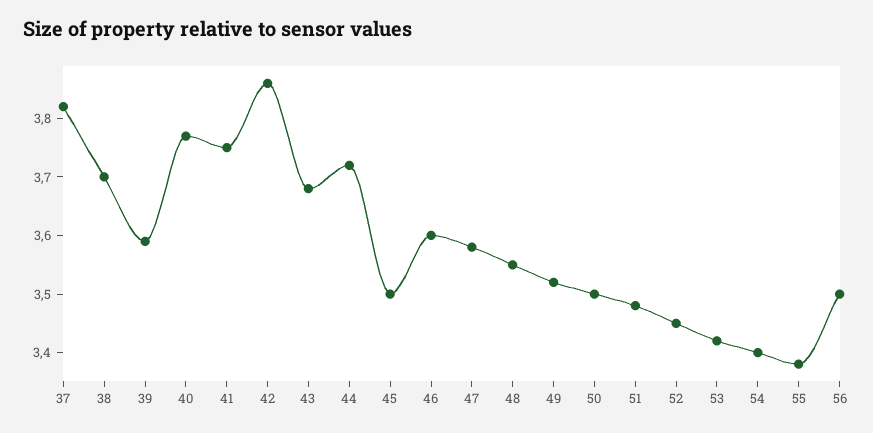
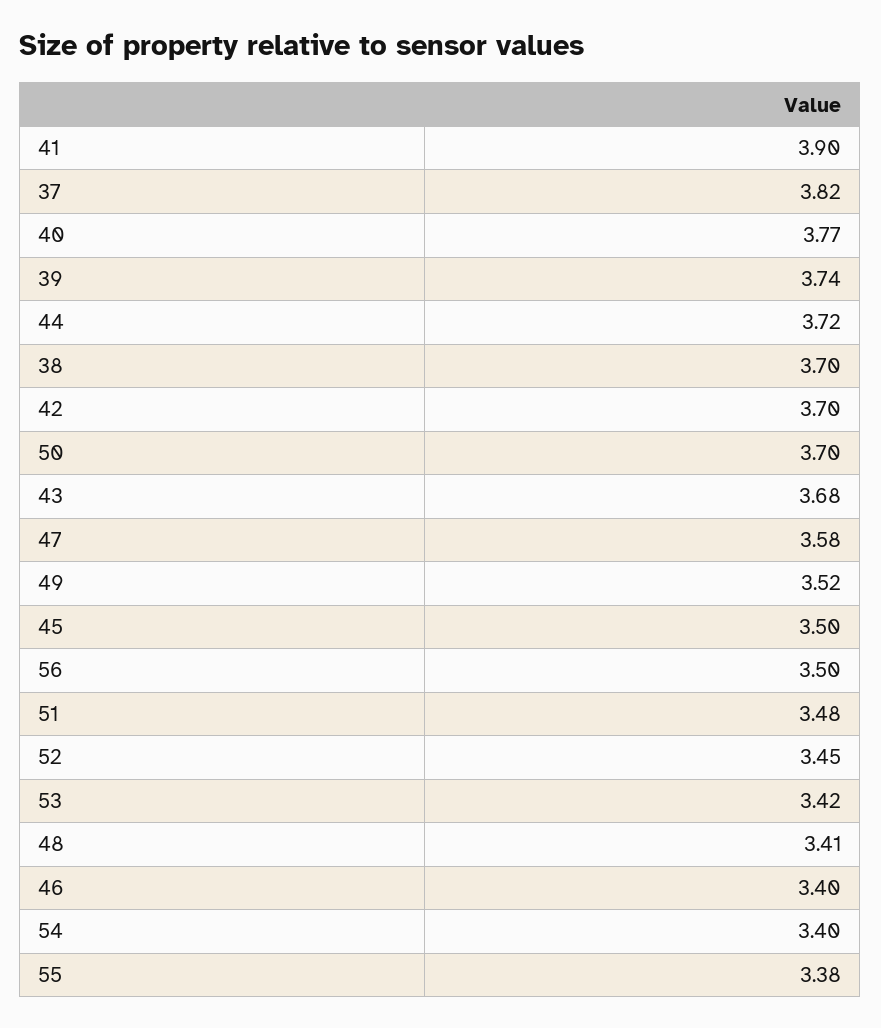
  {
    "37": 3.82,
    "38": 3.7,
-   "39": 3.6,
+   "39": 3.74,
    "40": 3.77,
-   "41": 3.75,
+   "41": 3.9,
-   "42": 3.85,
+   "42": 3.7,
    "43": 3.68,
    "44": 3.72,
    "45": 3.5,
-   "46": 3.6,
+   "46": 3.4,
    "47": 3.58,
-   "48": 3.55,
+   "48": 3.41,
    "49": 3.52,
-   "50": 3.5,
+   "50": 3.7,
    "51": 3.48,
    "52": 3.45,
    "53": 3.42,
    "54": 3.4,
    "55": 3.38,
    "56": 3.5
  }

